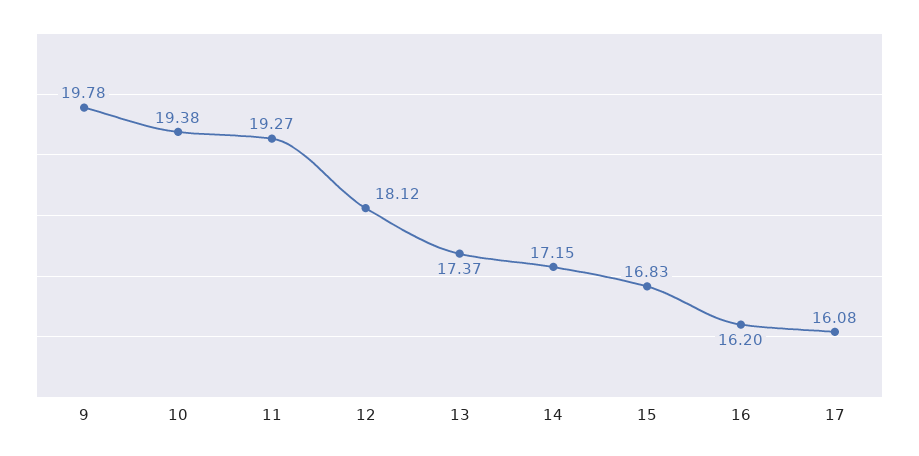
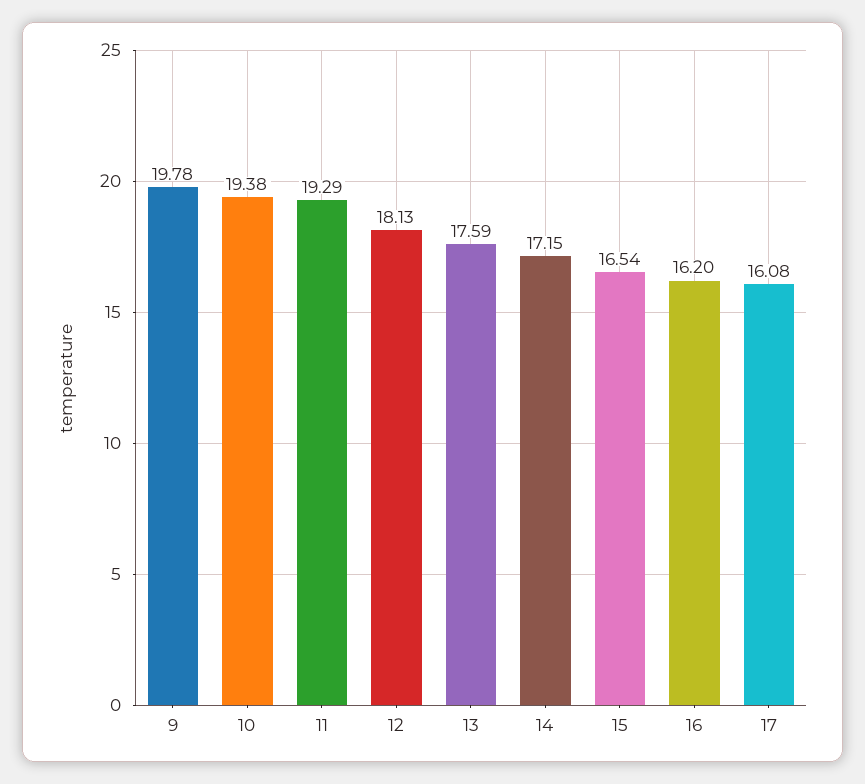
  {
    "9": 19.78,
    "10": 19.38,
-   "11": 19.27,
+   "11": 19.29,
-   "12": 18.12,
+   "12": 18.13,
-   "13": 17.37,
+   "13": 17.59,
    "14": 17.15,
-   "15": 16.83,
+   "15": 16.54,
    "16": 16.2,
    "17": 16.08
  }

